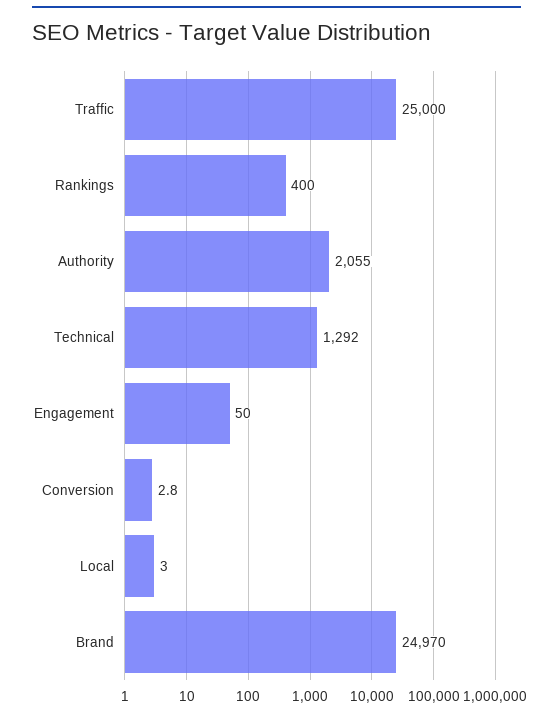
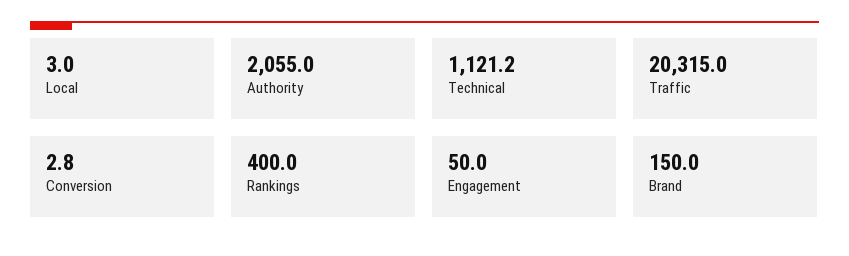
  {
-   "Traffic": 25000,
+   "Traffic": 20315,
    "Rankings": 400,
    "Authority": 2055,
-   "Technical": 1292,
+   "Technical": 1121.2,
    "Engagement": 50,
    "Conversion": 2.8,
    "Local": 3,
-   "Brand": 24970
+   "Brand": 150
  }

